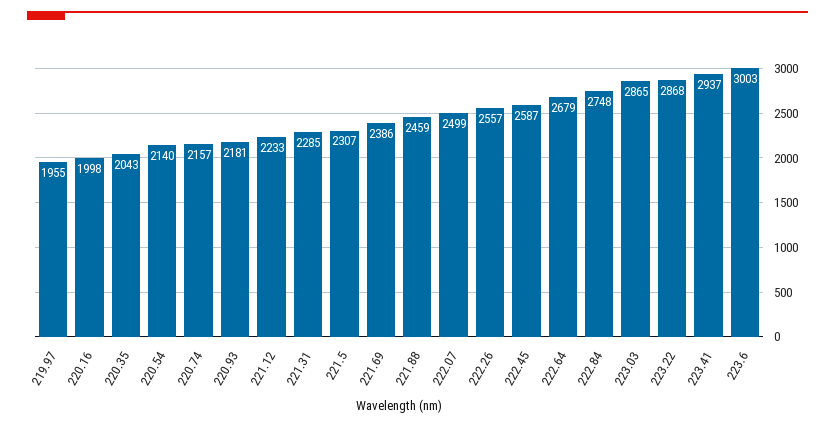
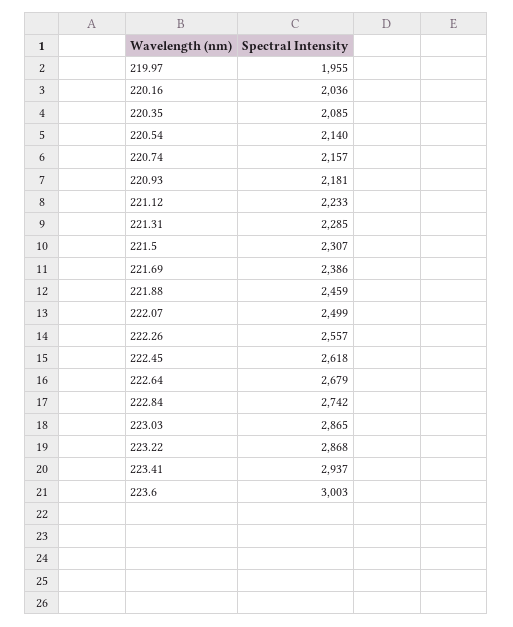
  {
    "219.97": 1955,
-   "220.16": 1998,
+   "220.16": 2036,
-   "220.35": 2043,
+   "220.35": 2085,
    "220.54": 2140,
    "220.74": 2157,
    "220.93": 2181,
    "221.12": 2233,
    "221.31": 2285,
    "221.5": 2307,
    "221.69": 2386,
    "221.88": 2459,
    "222.07": 2499,
    "222.26": 2557,
-   "222.45": 2587,
+   "222.45": 2618,
    "222.64": 2679,
-   "222.84": 2748,
+   "222.84": 2742,
    "223.03": 2865,
    "223.22": 2868,
    "223.41": 2937,
    "223.6": 3003
  }

